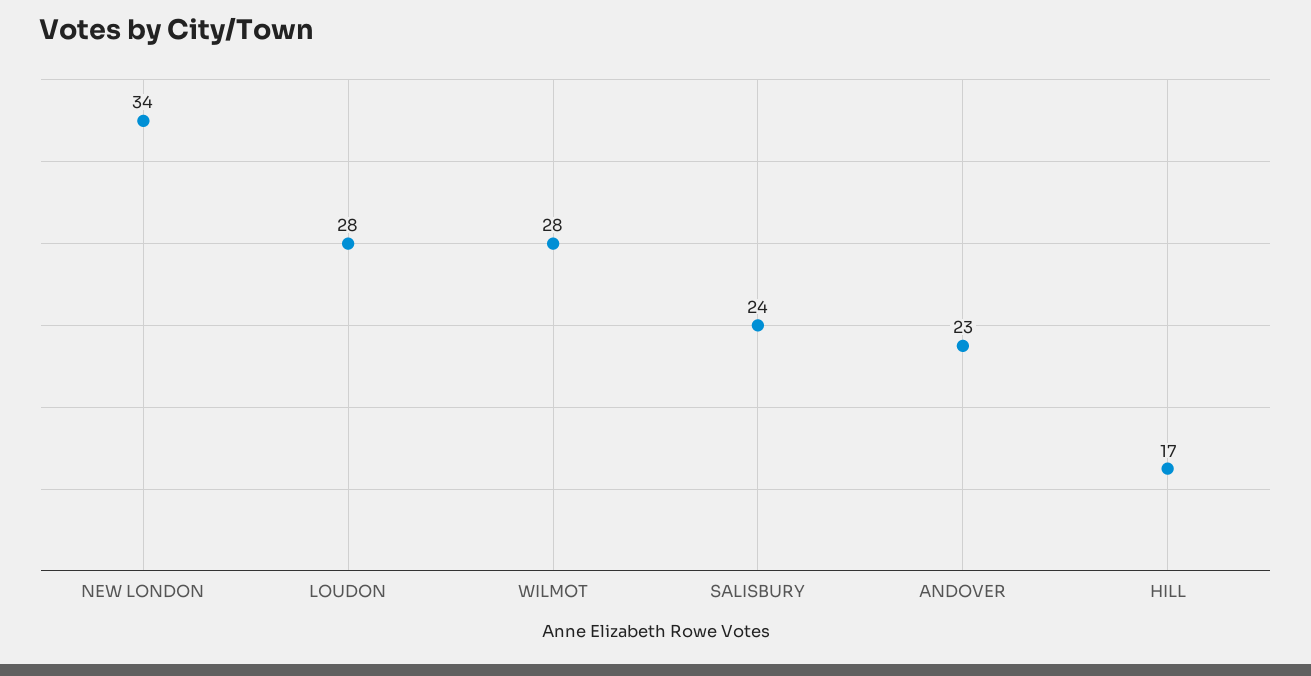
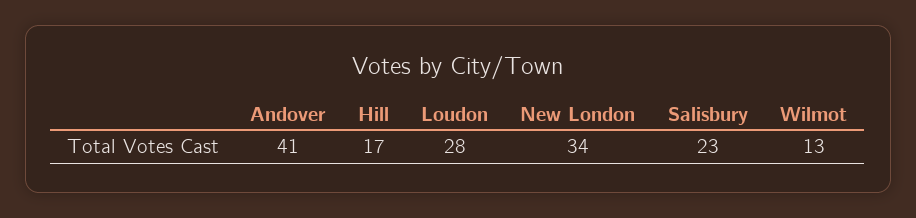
  {
    "NEW LONDON": 34,
    "LOUDON": 28,
-   "WILMOT": 28,
+   "WILMOT": 13,
-   "SALISBURY": 24,
+   "SALISBURY": 23,
-   "ANDOVER": 23,
+   "ANDOVER": 41,
    "HILL": 17
  }

